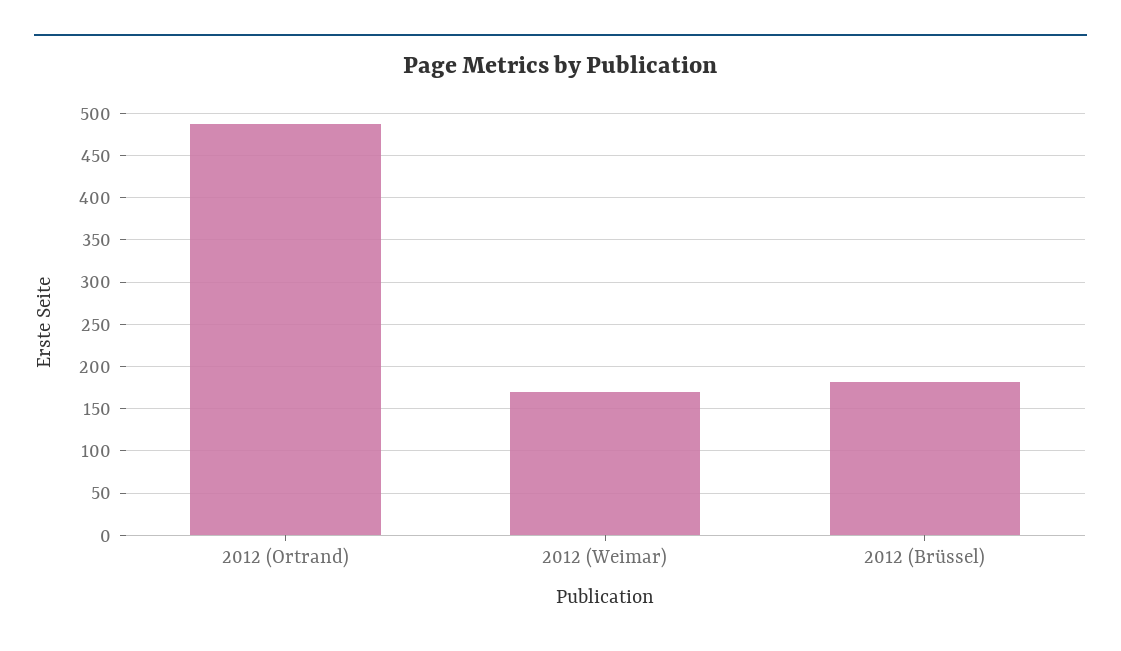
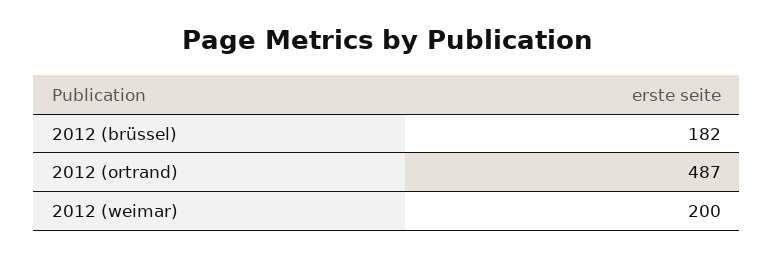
  {
    "2012 (Ortrand)": 487,
-   "2012 (Weimar)": 170,
+   "2012 (Weimar)": 200,
    "2012 (Brüssel)": 182
  }

